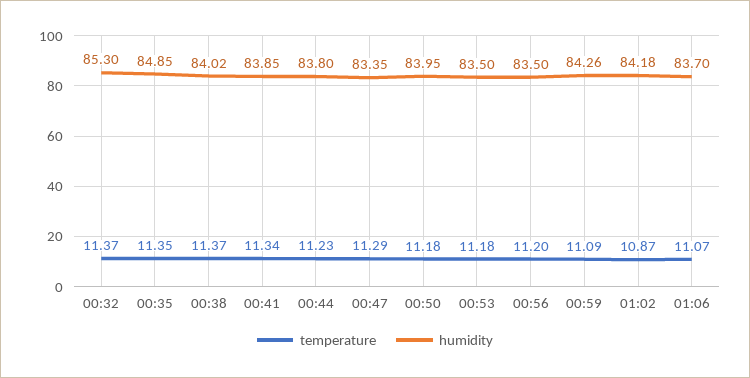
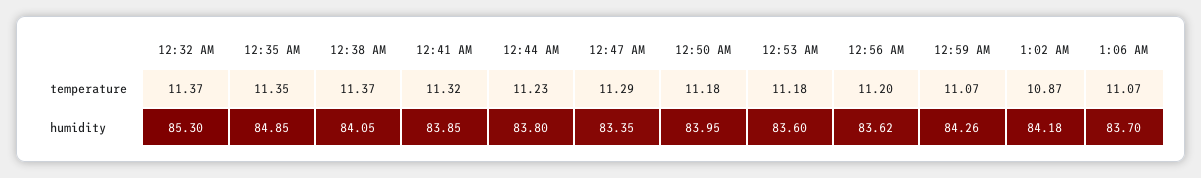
  {
    "temperature": {
      "00:32": 11.37,
      "00:35": 11.35,
      "00:38": 11.37,
-     "00:41": 11.34,
+     "00:41": 11.32,
      "00:44": 11.23,
      "00:47": 11.29,
      "00:50": 11.18,
      "00:53": 11.18,
      "00:56": 11.2,
-     "00:59": 11.09,
+     "00:59": 11.07,
      "01:02": 10.87,
      "01:06": 11.07
    },
    "humidity": {
      "00:32": 85.3,
      "00:35": 84.85,
-     "00:38": 84.02,
+     "00:38": 84.05,
      "00:41": 83.85,
      "00:44": 83.8,
      "00:47": 83.35,
      "00:50": 83.95,
-     "00:53": 83.5,
+     "00:53": 83.6,
-     "00:56": 83.5,
+     "00:56": 83.62,
      "00:59": 84.26,
      "01:02": 84.18,
      "01:06": 83.7
    }
  }

